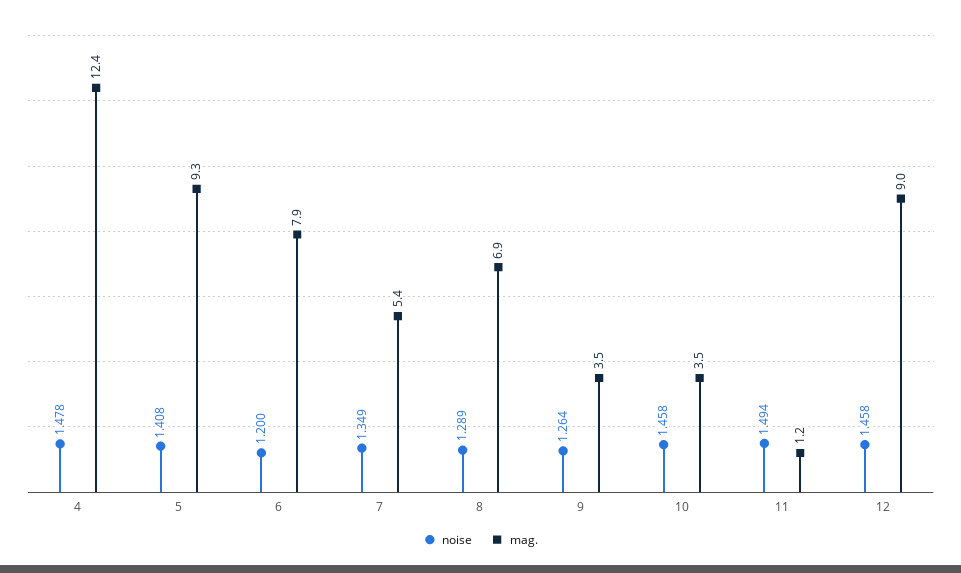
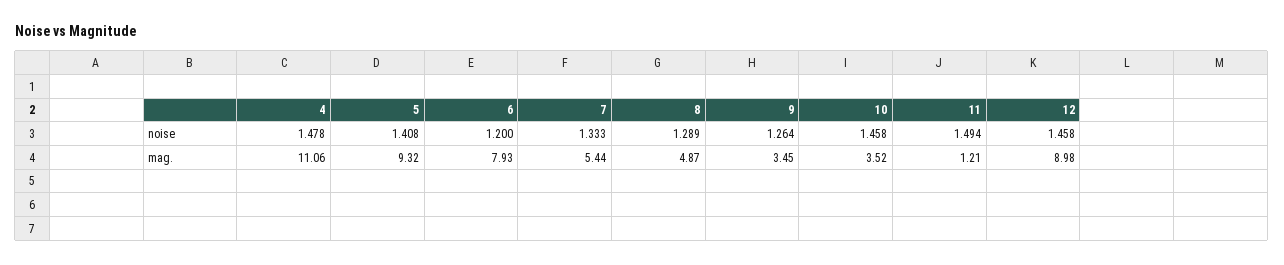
  {
    "noise": {
      "4": 1.478,
      "5": 1.408,
      "6": 1.2,
-     "7": 1.349,
+     "7": 1.333,
      "8": 1.289,
      "9": 1.264,
      "10": 1.458,
      "11": 1.494,
      "12": 1.458
    },
    "mag.": {
-     "4": 12.4,
+     "4": 11.06,
      "5": 9.32,
      "6": 7.93,
      "7": 5.44,
-     "8": 6.9,
+     "8": 4.87,
      "9": 3.45,
      "10": 3.52,
      "11": 1.21,
      "12": 8.98
    }
  }

